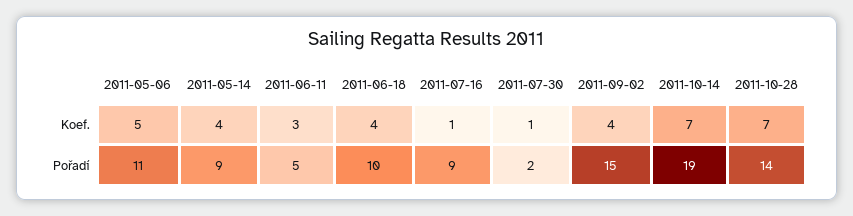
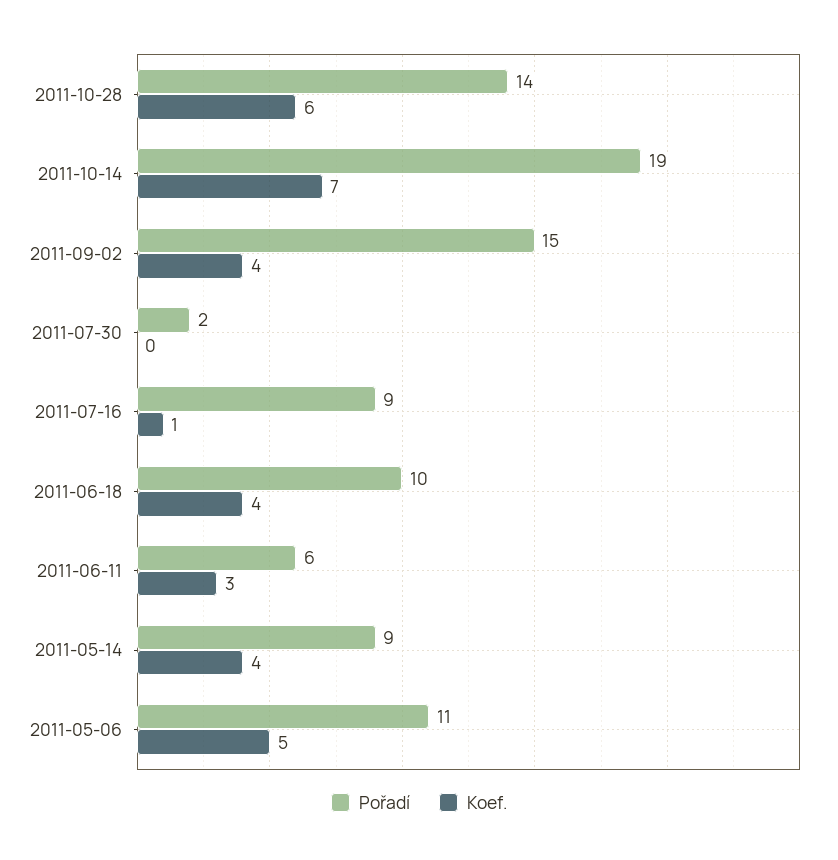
  {
    "Koef.": {
      "2011-05-06": 5,
      "2011-05-14": 4,
      "2011-06-11": 3,
      "2011-06-18": 4,
      "2011-07-16": 1,
-     "2011-07-30": 1,
+     "2011-07-30": 0,
      "2011-09-02": 4,
      "2011-10-14": 7,
-     "2011-10-28": 7
+     "2011-10-28": 6
    },
    "Pořadí": {
      "2011-05-06": 11,
      "2011-05-14": 9,
-     "2011-06-11": 5,
+     "2011-06-11": 6,
      "2011-06-18": 10,
      "2011-07-16": 9,
      "2011-07-30": 2,
      "2011-09-02": 15,
      "2011-10-14": 19,
      "2011-10-28": 14
    }
  }

